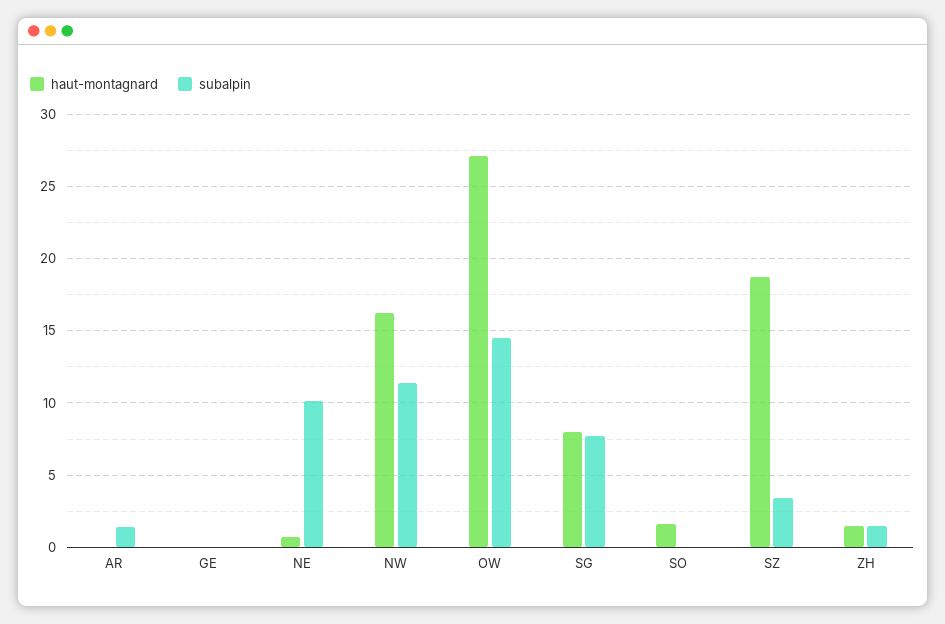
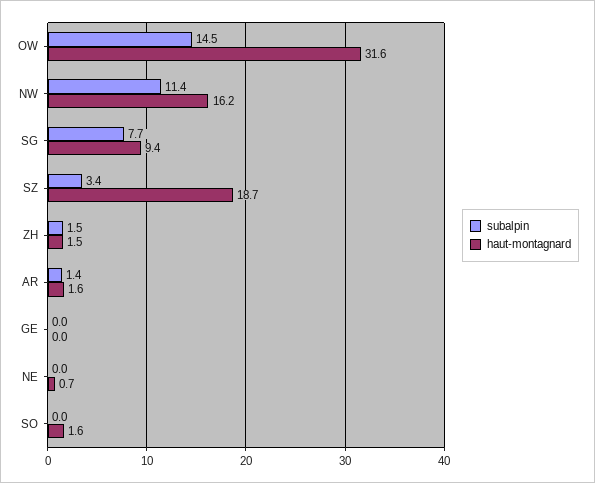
  {
    "haut-montagnard": {
-     "AR": 0,
+     "AR": 1.6,
      "GE": 0,
      "NE": 0.7,
      "NW": 16.2,
-     "OW": 27,
+     "OW": 31.6,
-     "SG": 8,
+     "SG": 9.4,
      "SO": 1.6,
      "SZ": 18.7,
      "ZH": 1.5
    },
    "subalpin": {
      "AR": 1.4,
      "GE": 0,
-     "NE": 10,
+     "NE": 0,
      "NW": 11.4,
      "OW": 14.5,
      "SG": 7.7,
      "SO": 0,
      "SZ": 3.4,
      "ZH": 1.5
    }
  }

